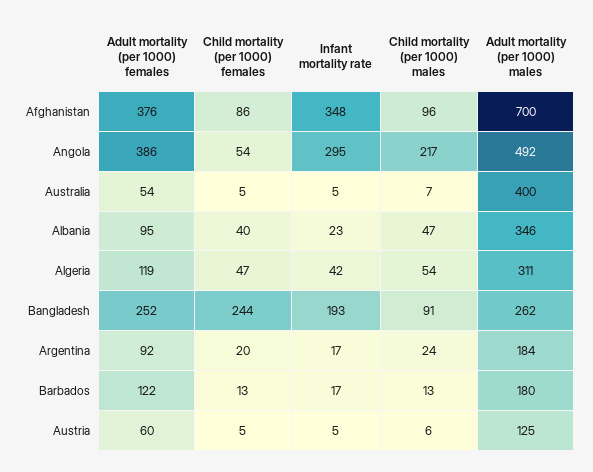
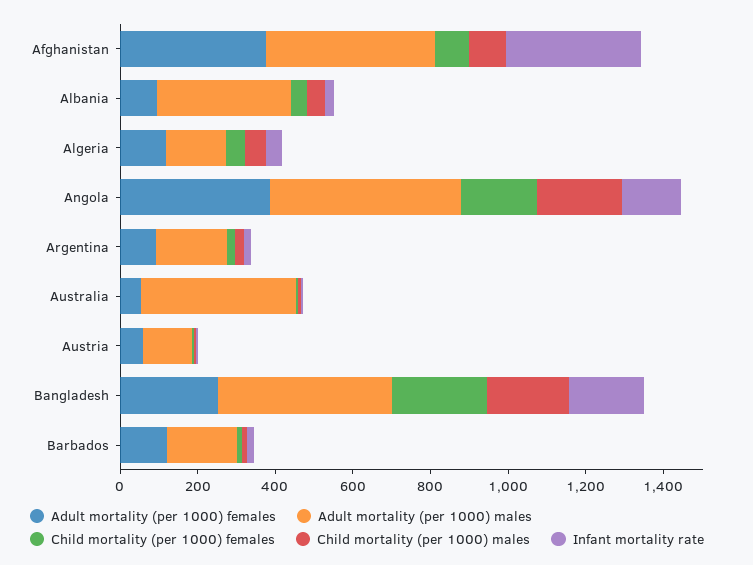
  {
    "Adult mortality (per 1000) females": {
      "Afghanistan": 376,
      "Angola": 386,
      "Australia": 54,
      "Albania": 95,
      "Algeria": 119,
      "Bangladesh": 252,
      "Argentina": 92,
      "Barbados": 122,
      "Austria": 60
    },
    "Child mortality (per 1000) females": {
      "Afghanistan": 86,
-     "Angola": 54,
+     "Angola": 200,
      "Australia": 5,
      "Albania": 40,
      "Algeria": 47,
      "Bangladesh": 244,
      "Argentina": 20,
      "Barbados": 13,
      "Austria": 5
    },
    "Infant mortality rate": {
      "Afghanistan": 348,
-     "Angola": 295,
+     "Angola": 150,
      "Australia": 5,
      "Albania": 23,
      "Algeria": 42,
      "Bangladesh": 193,
      "Argentina": 17,
      "Barbados": 17,
      "Austria": 5
    },
    "Child mortality (per 1000) males": {
      "Afghanistan": 96,
      "Angola": 217,
      "Australia": 7,
      "Albania": 47,
      "Algeria": 54,
-     "Bangladesh": 91,
+     "Bangladesh": 200,
      "Argentina": 24,
      "Barbados": 13,
      "Austria": 6
    },
    "Adult mortality (per 1000) males": {
-     "Afghanistan": 700,
+     "Afghanistan": 450,
      "Angola": 492,
      "Australia": 400,
      "Albania": 346,
-     "Algeria": 311,
+     "Algeria": 150,
-     "Bangladesh": 262,
+     "Bangladesh": 450,
      "Argentina": 184,
      "Barbados": 180,
      "Austria": 125
    }
  }

